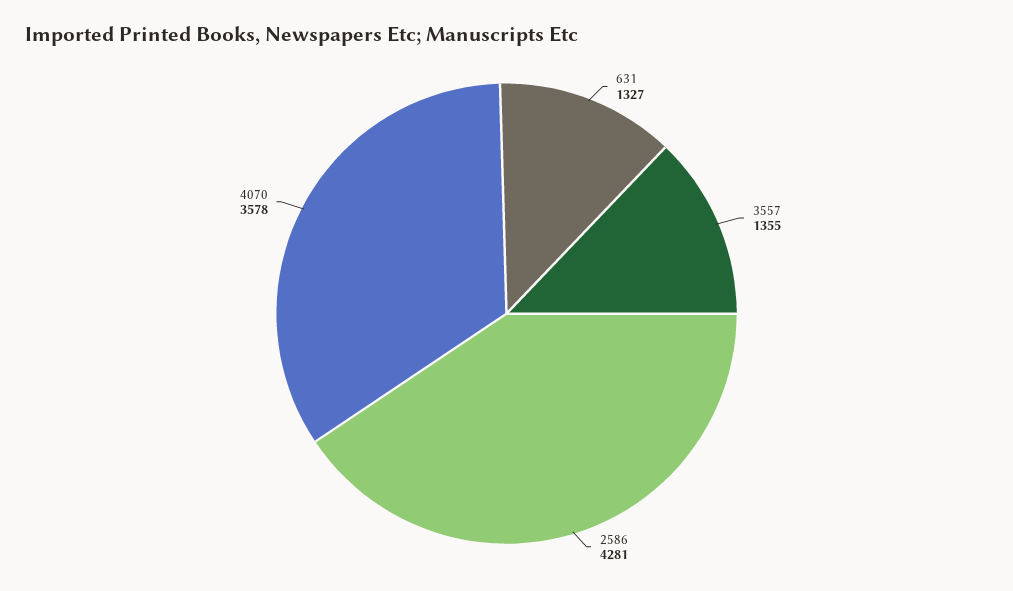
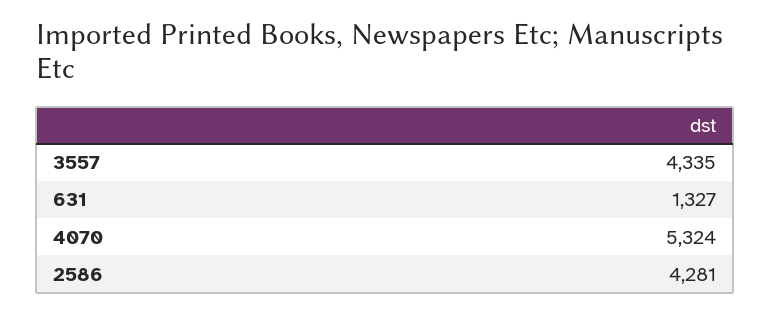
  {
    "631": 1327,
-   "3557": 1355,
+   "3557": 4335,
    "2586": 4281,
-   "4070": 3578
+   "4070": 5324
  }

